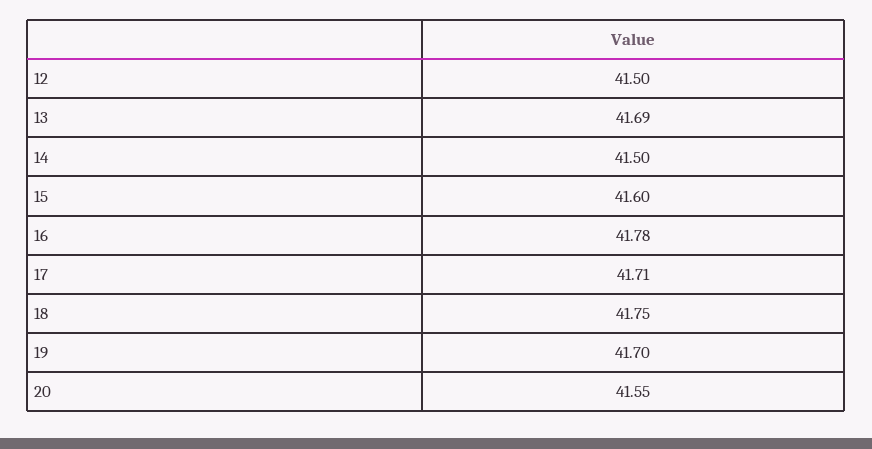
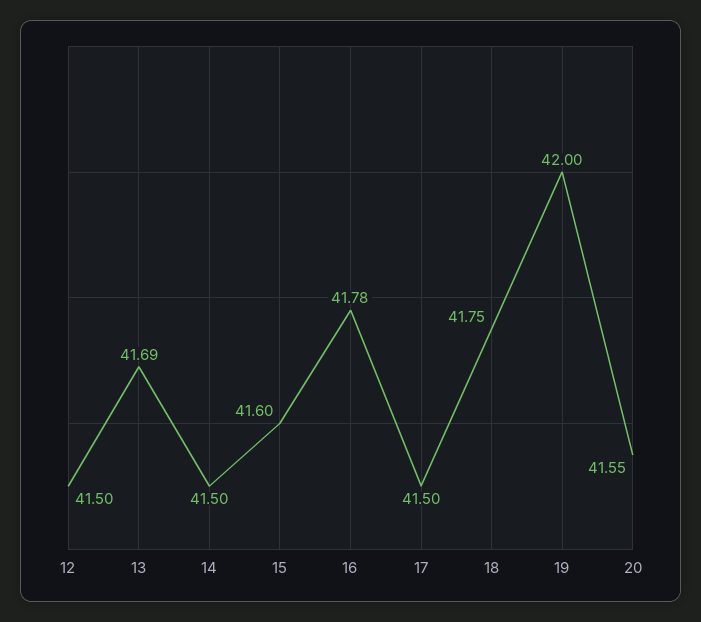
  {
    "12": 41.5,
    "13": 41.69,
    "14": 41.5,
    "15": 41.6,
    "16": 41.78,
-   "17": 41.71,
+   "17": 41.5,
    "18": 41.75,
-   "19": 41.7,
+   "19": 42,
    "20": 41.55
  }

